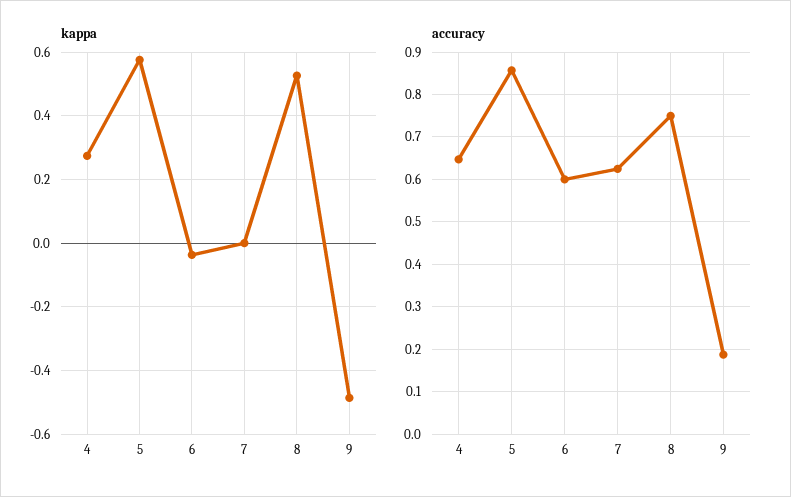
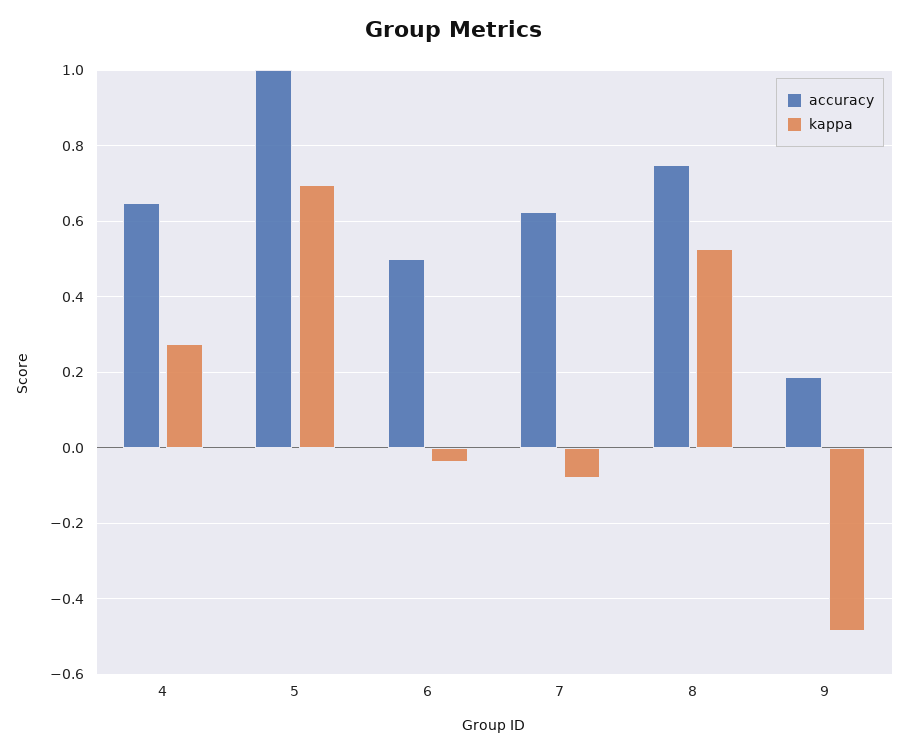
  {
    "kappa": {
      "4": 0.28,
-     "5": 0.58,
+     "5": 0.7,
      "6": -0.04,
-     "7": 0,
+     "7": -0.08,
      "8": 0.52,
      "9": -0.48
    },
    "accuracy": {
      "4": 0.64,
-     "5": 0.86,
+     "5": 1,
-     "6": 0.6,
+     "6": 0.5,
      "7": 0.62,
      "8": 0.76,
      "9": 0.18
    }
  }

